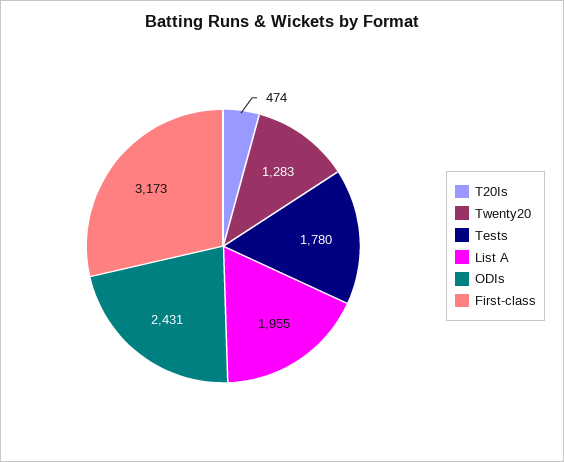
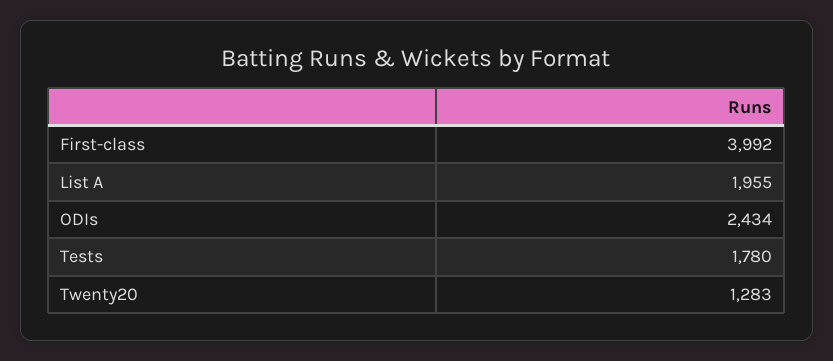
  {
-   "T20Is": 474,
    "Twenty20": 1283,
    "Tests": 1780,
    "List A": 1955,
-   "ODIs": 2431,
+   "ODIs": 2434,
-   "First-class": 3173
+   "First-class": 3992
  }

